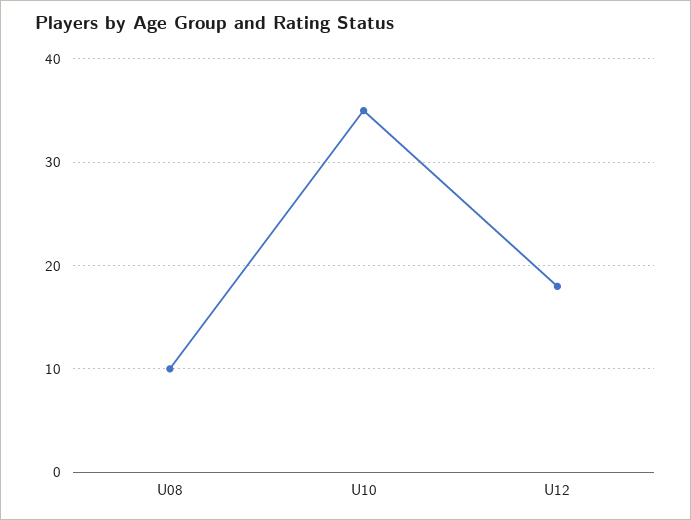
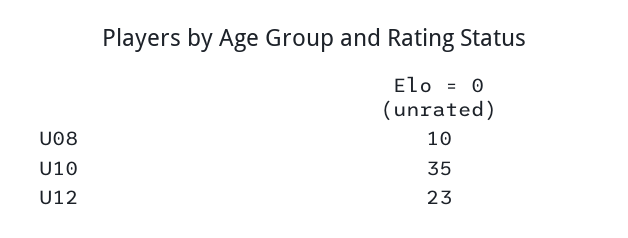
  {
    "U08": 10,
    "U10": 35,
-   "U12": 18
+   "U12": 23
  }

